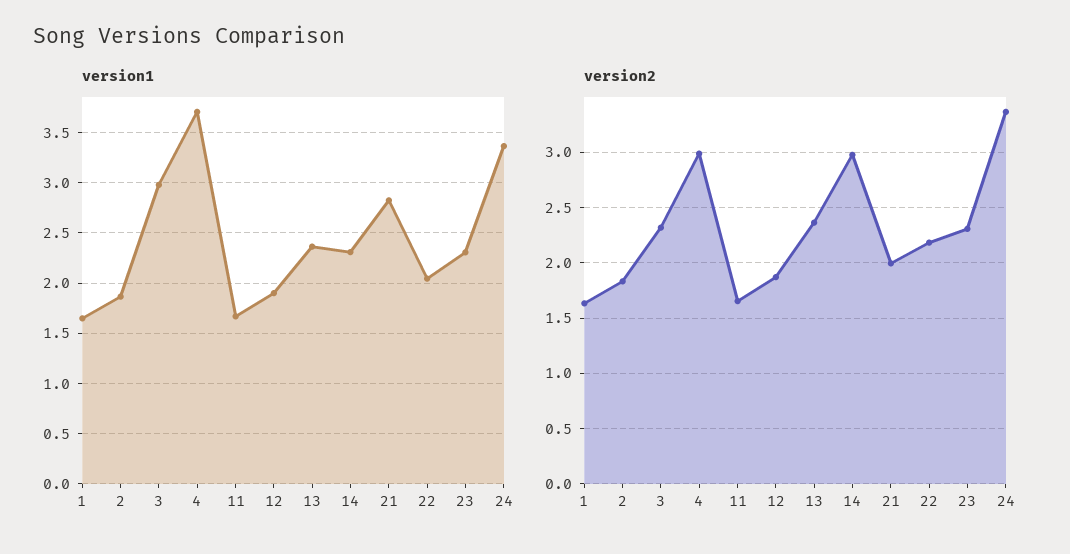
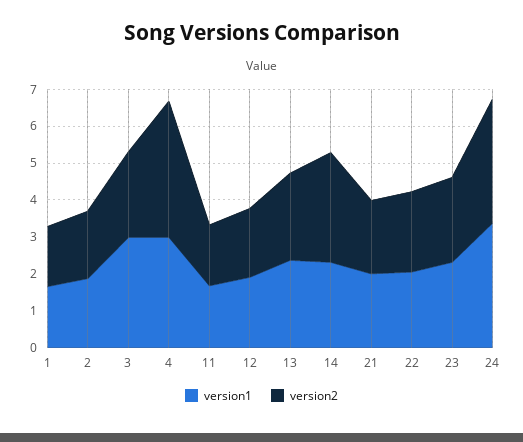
  {
    "version1": {
      "1": 1.7,
      "2": 1.9,
      "3": 3,
-     "4": 3.7,
+     "4": 3,
      "11": 1.7,
      "12": 1.9,
      "13": 2.4,
      "14": 2.3,
-     "21": 2.8,
+     "21": 2,
      "22": 2,
      "23": 2.3,
      "24": 3.4
    },
    "version2": {
      "1": 1.6,
      "2": 1.8,
      "3": 2.3,
-     "4": 3,
+     "4": 3.75,
      "11": 1.7,
      "12": 1.9,
      "13": 2.4,
      "14": 3,
      "21": 2,
      "22": 2.2,
      "23": 2.3,
      "24": 3.4
    }
  }

